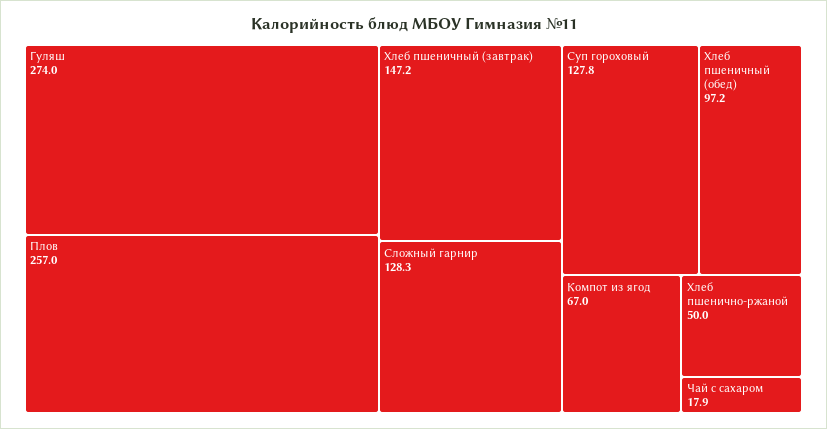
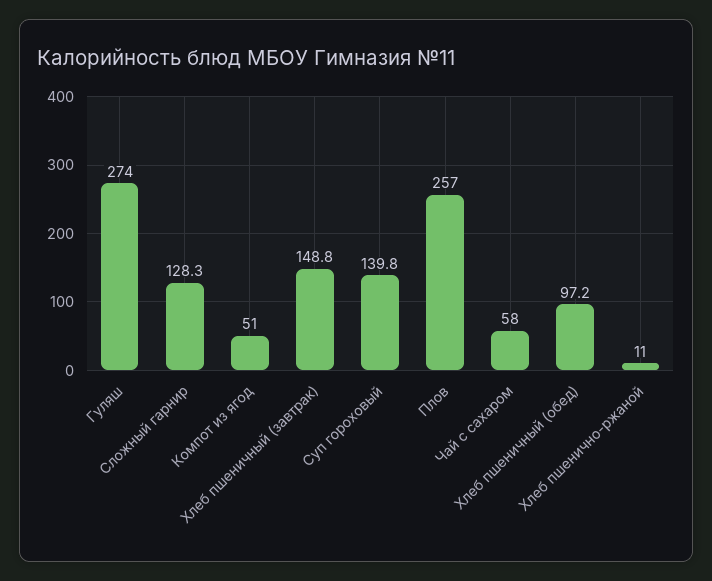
  {
    "Гуляш": 274,
    "Плов": 257,
-   "Хлеб пшеничный (завтрак)": 147.2,
+   "Хлеб пшеничный (завтрак)": 148.8,
    "Сложный гарнир": 128.3,
-   "Суп гороховый": 127.8,
+   "Суп гороховый": 139.8,
    "Хлеб пшеничный (обед)": 97.2,
-   "Компот из ягод": 67,
+   "Компот из ягод": 51,
-   "Хлеб пшенично-ржаной": 50,
+   "Хлеб пшенично-ржаной": 11,
-   "Чай с сахаром": 17.9
+   "Чай с сахаром": 58
  }

